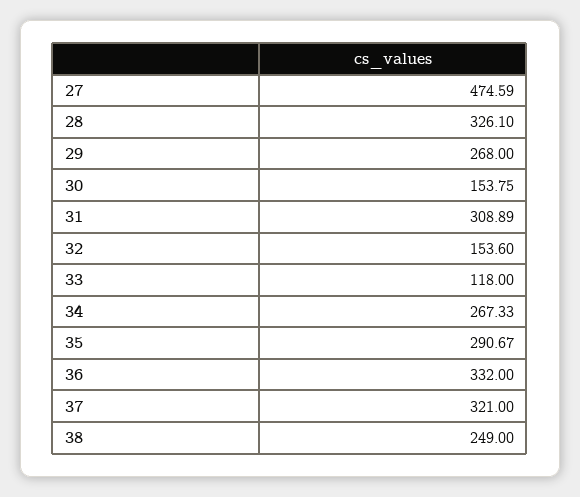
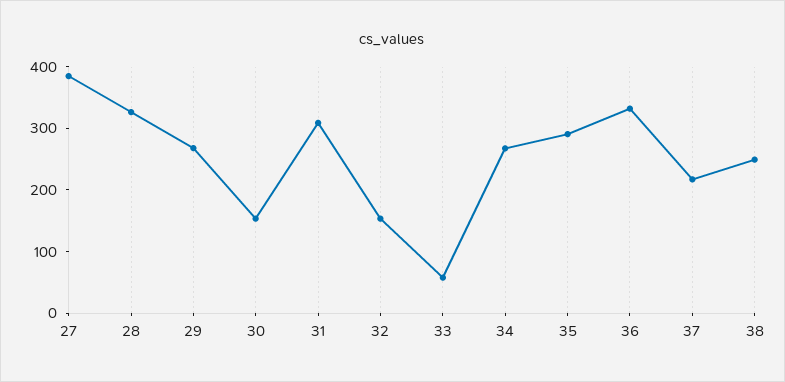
  {
-   "27": 474.59,
+   "27": 380,
    "28": 326.1,
    "29": 268,
    "30": 153.75,
    "31": 308.89,
    "32": 153.6,
-   "33": 118,
+   "33": 60,
    "34": 267.33,
    "35": 290.67,
    "36": 332,
-   "37": 321,
+   "37": 220,
    "38": 249
  }

